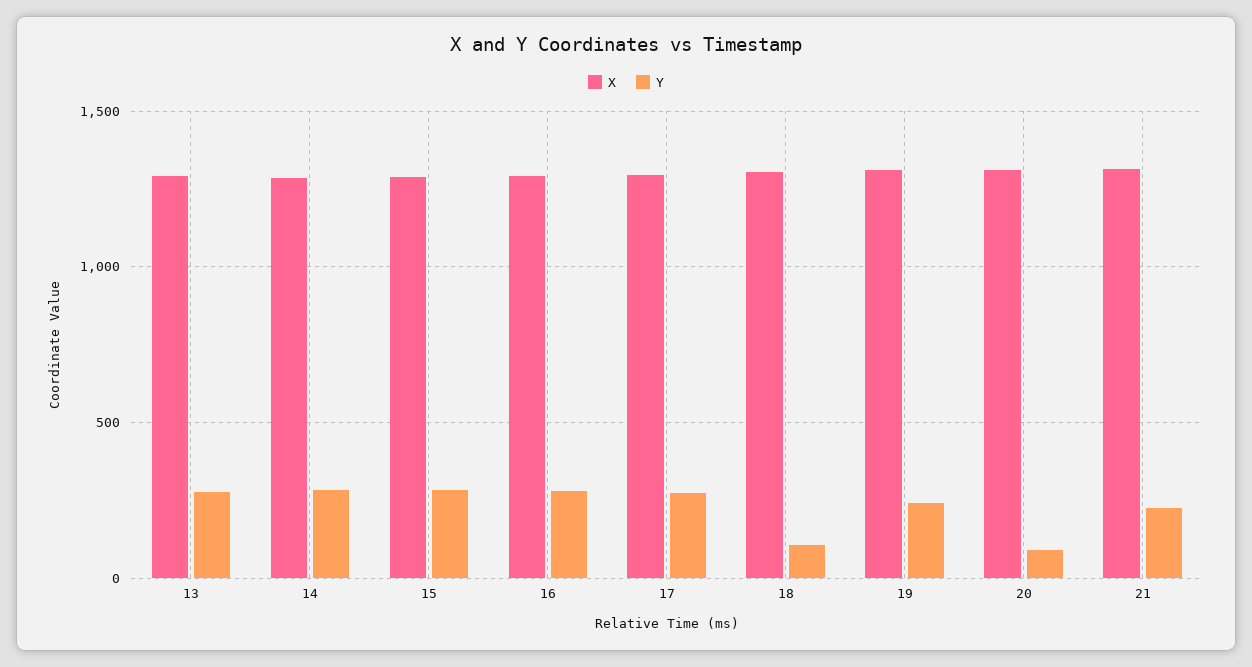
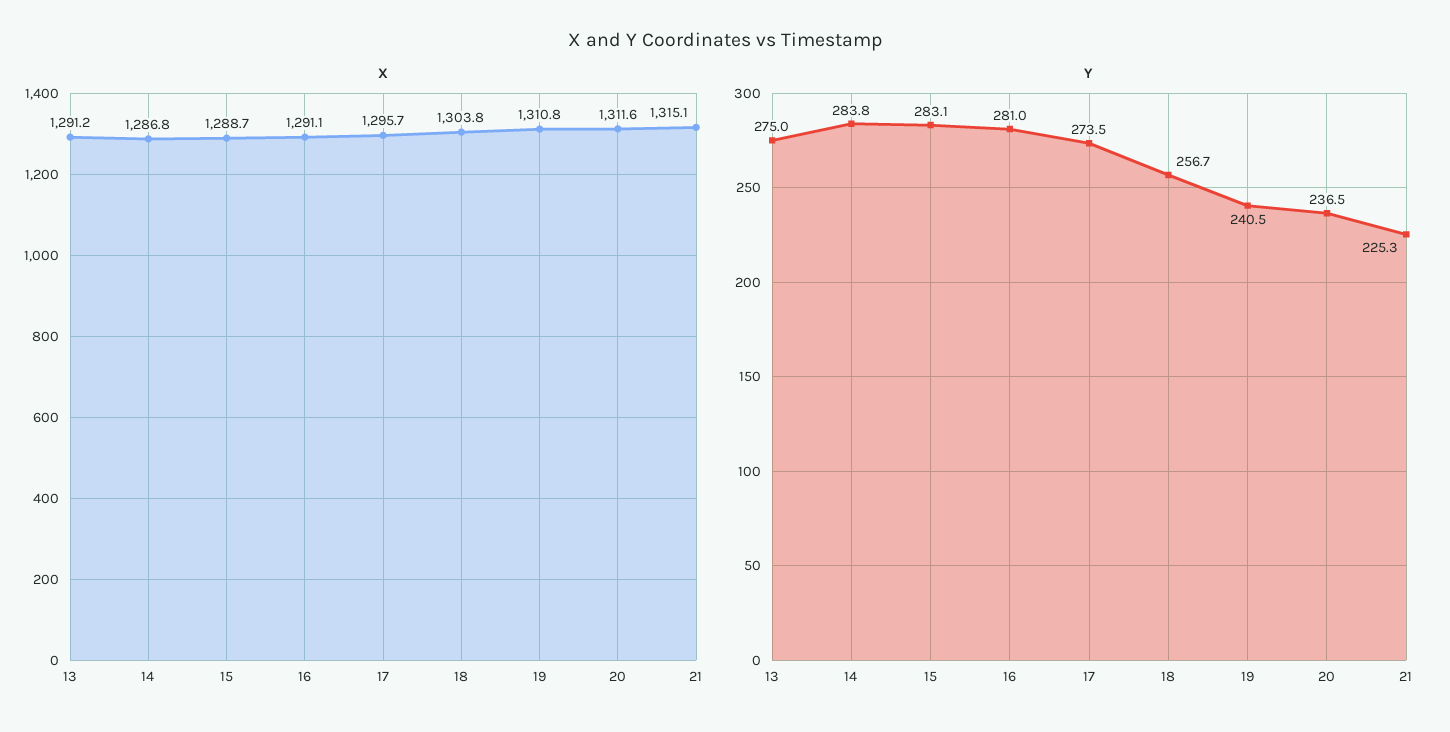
  {
    "X": {
      "13": 1291.2,
      "14": 1286.8,
      "15": 1288.7,
      "16": 1291.1,
      "17": 1295.7,
      "18": 1303.8,
      "19": 1310.8,
      "20": 1311.6,
      "21": 1315.1
    },
    "Y": {
      "13": 275,
      "14": 283.8,
      "15": 283.1,
      "16": 281,
      "17": 273.5,
-     "18": 100,
+     "18": 256.7,
      "19": 240.5,
-     "20": 100,
+     "20": 236.5,
      "21": 225.3
    }
  }

